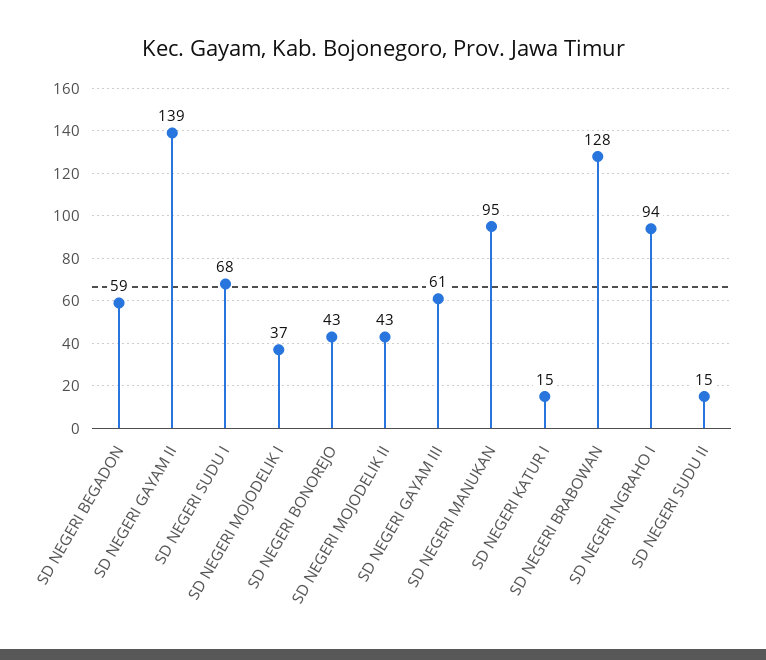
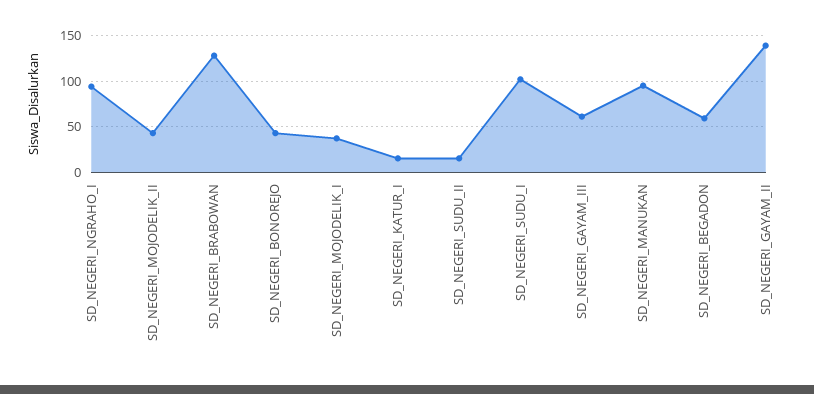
  {
    "SD NEGERI BEGADON": 59,
    "SD NEGERI GAYAM II": 139,
-   "SD NEGERI SUDU I": 68,
+   "SD NEGERI SUDU I": 100,
    "SD NEGERI MOJODELIK I": 37,
    "SD NEGERI BONOREJO": 43,
    "SD NEGERI MOJODELIK II": 43,
    "SD NEGERI GAYAM III": 61,
    "SD NEGERI MANUKAN": 95,
    "SD NEGERI KATUR I": 15,
    "SD NEGERI BRABOWAN": 128,
    "SD NEGERI NGRAHO I": 94,
    "SD NEGERI SUDU II": 15
  }

